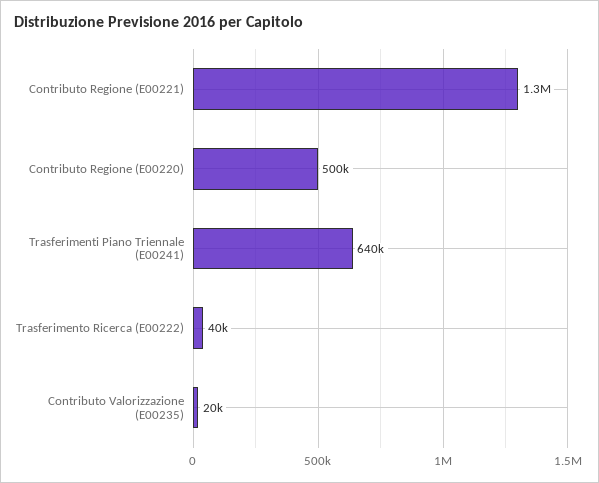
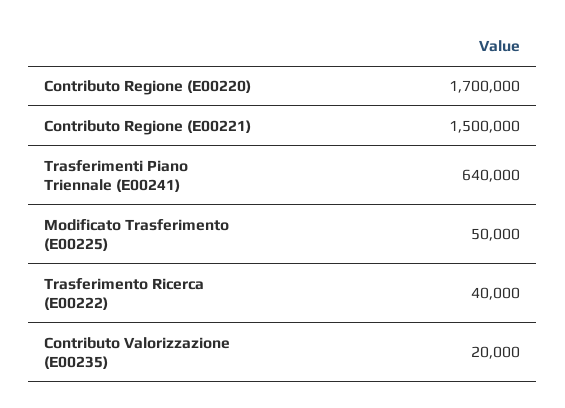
  {
-   "Contributo Regione (E00221)": 1300000,
+   "Contributo Regione (E00221)": 1500000,
-   "Contributo Regione (E00220)": 500000,
+   "Contributo Regione (E00220)": 1700000,
    "Trasferimenti Piano Triennale (E00241)": 640000,
    "Trasferimento Ricerca (E00222)": 40000,
-   "Contributo Valorizzazione (E00235)": 20000
+   "Contributo Valorizzazione (E00235)": 20000,
+   "Modificato Trasferimento (E00225)": 50000
  }

